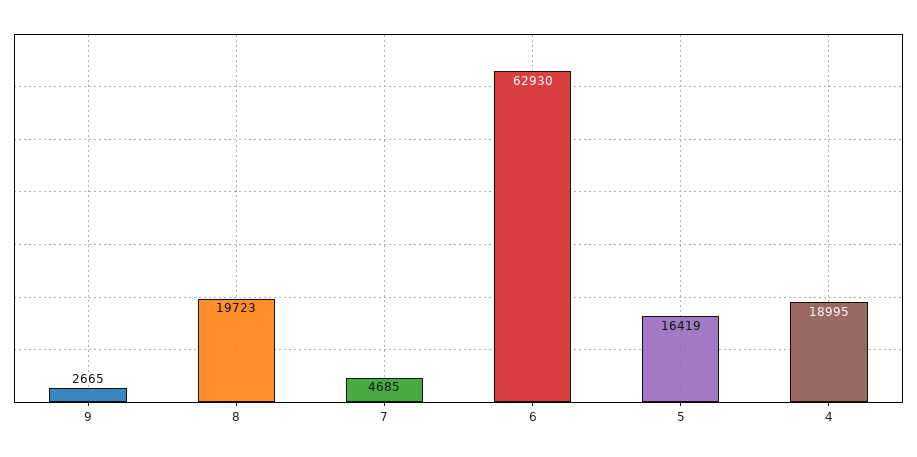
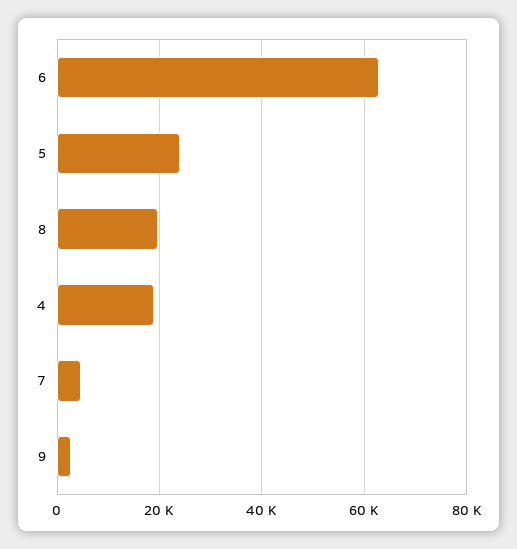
  {
    "9": 2665,
    "8": 19723,
    "7": 4685,
    "6": 62930,
-   "5": 16419,
+   "5": 24000,
    "4": 18995
  }

